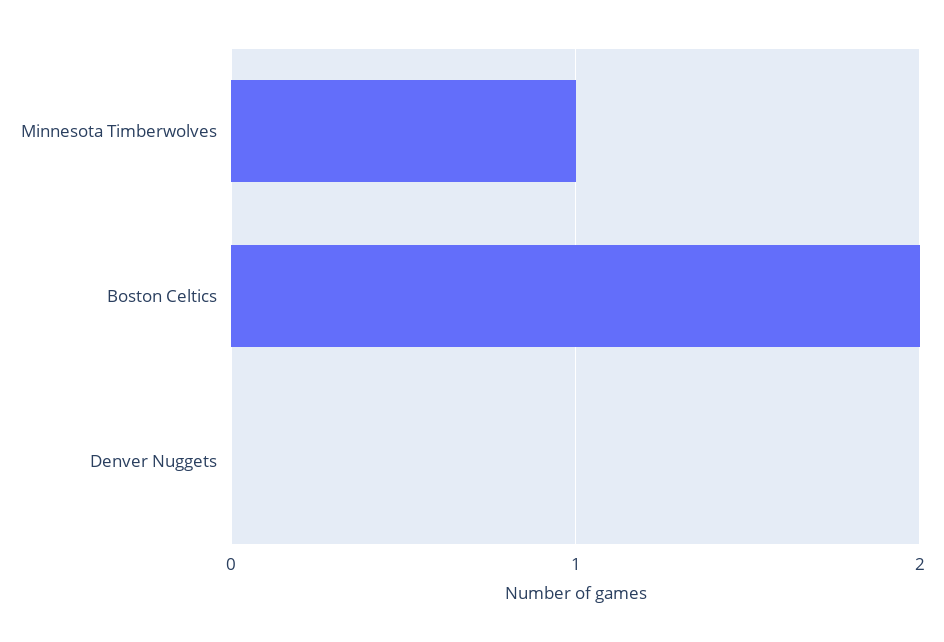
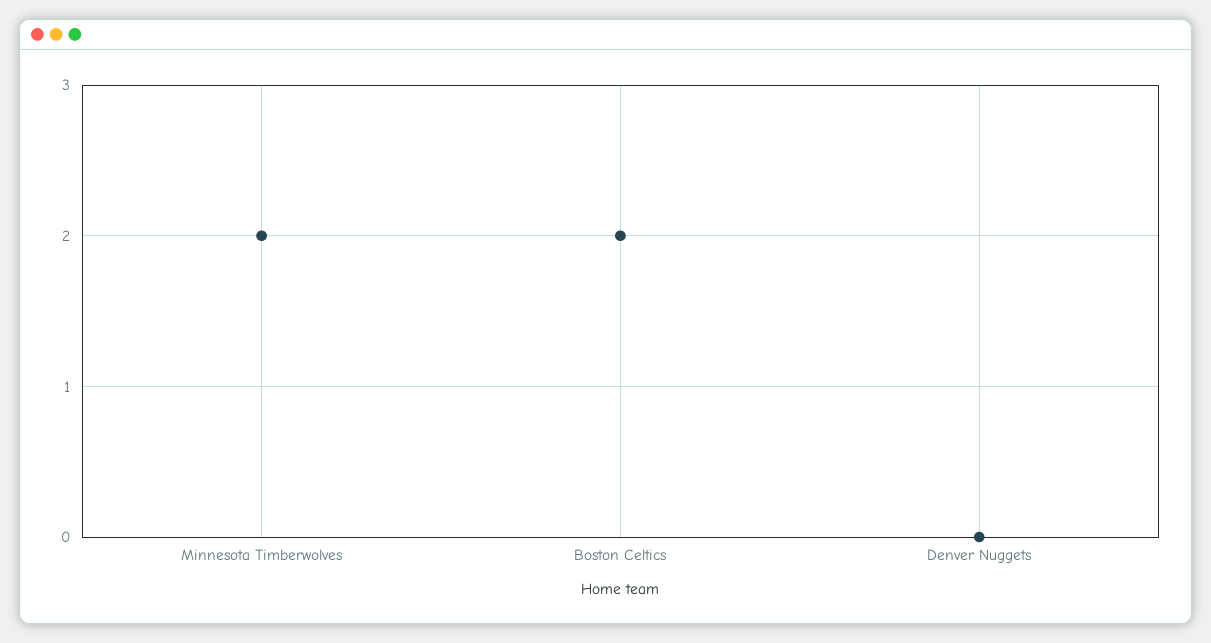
  {
-   "Minnesota Timberwolves": 1,
+   "Minnesota Timberwolves": 2,
    "Boston Celtics": 2,
    "Denver Nuggets": 0
  }

